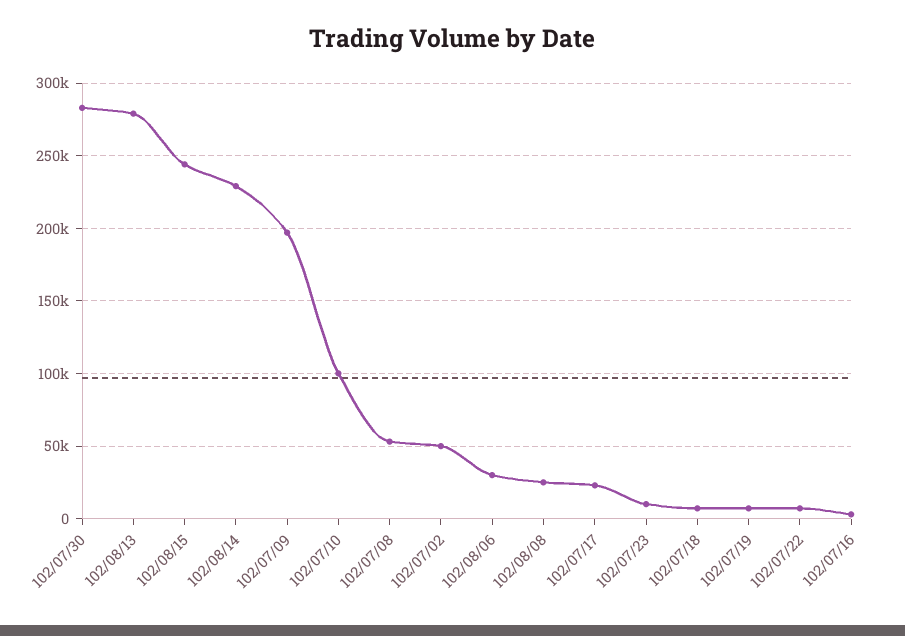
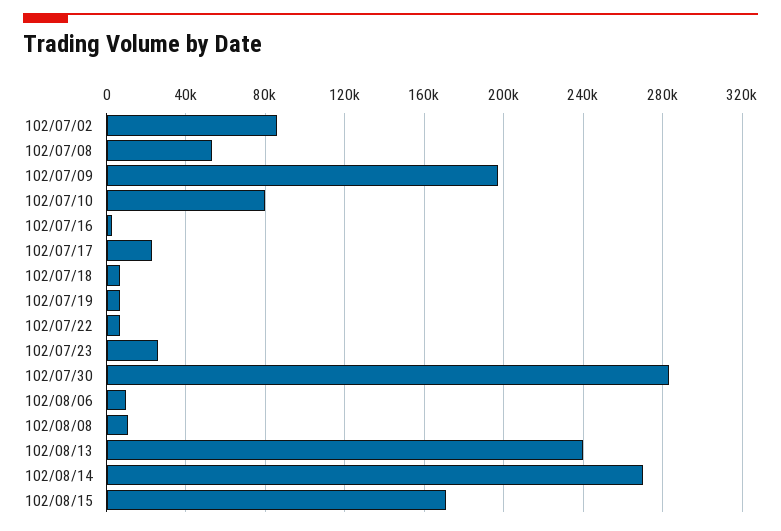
  {
    "102/07/30": 285000,
-   "102/08/13": 280000,
+   "102/08/13": 240000,
-   "102/08/15": 245000,
+   "102/08/15": 170000,
-   "102/08/14": 230000,
+   "102/08/14": 270000,
    "102/07/09": 195000,
-   "102/07/10": 100000,
+   "102/07/10": 80000,
    "102/07/08": 55000,
-   "102/07/02": 50000,
+   "102/07/02": 85000,
-   "102/08/06": 30000,
+   "102/08/06": 10000,
-   "102/08/08": 25000,
+   "102/08/08": 10000,
    "102/07/17": 25000,
-   "102/07/23": 10000,
+   "102/07/23": 25000,
    "102/07/18": 5000,
    "102/07/19": 5000,
    "102/07/22": 5000,
    "102/07/16": 5000
  }

